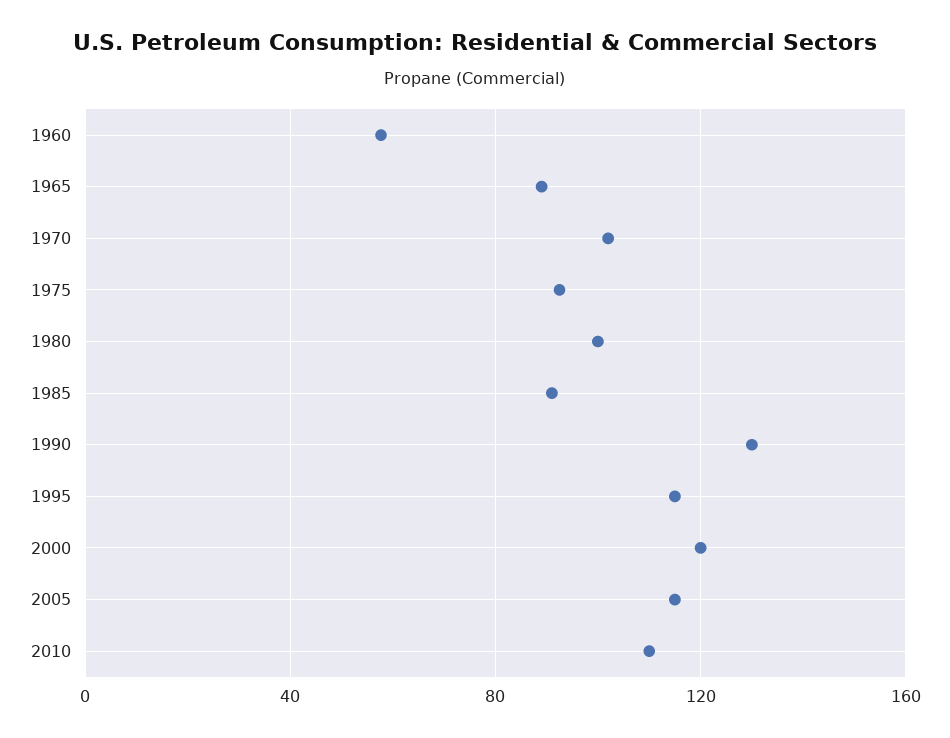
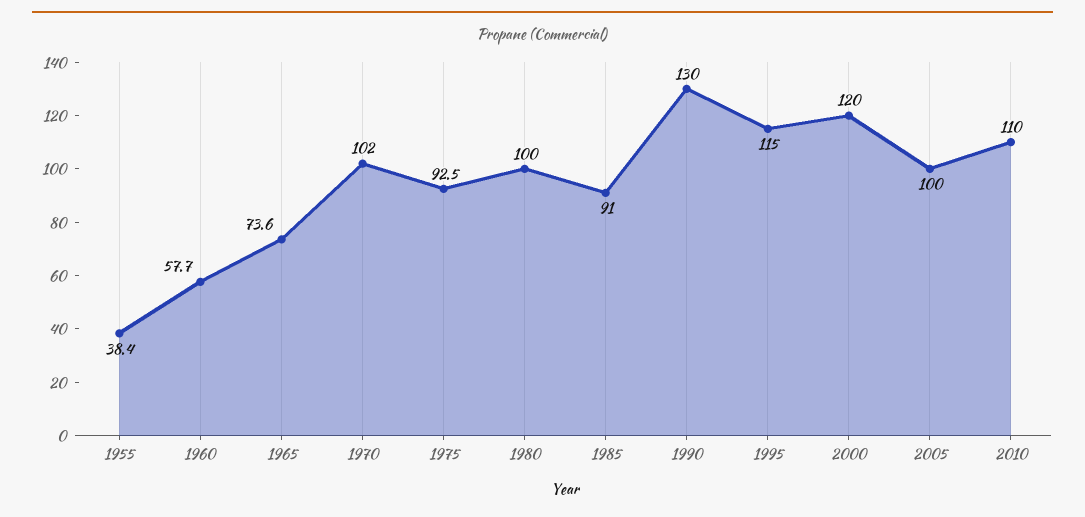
  {
    "1960": 57.7,
-   "1965": 90,
+   "1965": 73.6,
    "1970": 102,
    "1975": 92.5,
    "1980": 100,
    "1985": 91,
    "1990": 130,
    "1995": 115,
    "2000": 120,
-   "2005": 115,
+   "2005": 100,
-   "2010": 110
+   "2010": 110,
+   "1955": 38.4
  }

